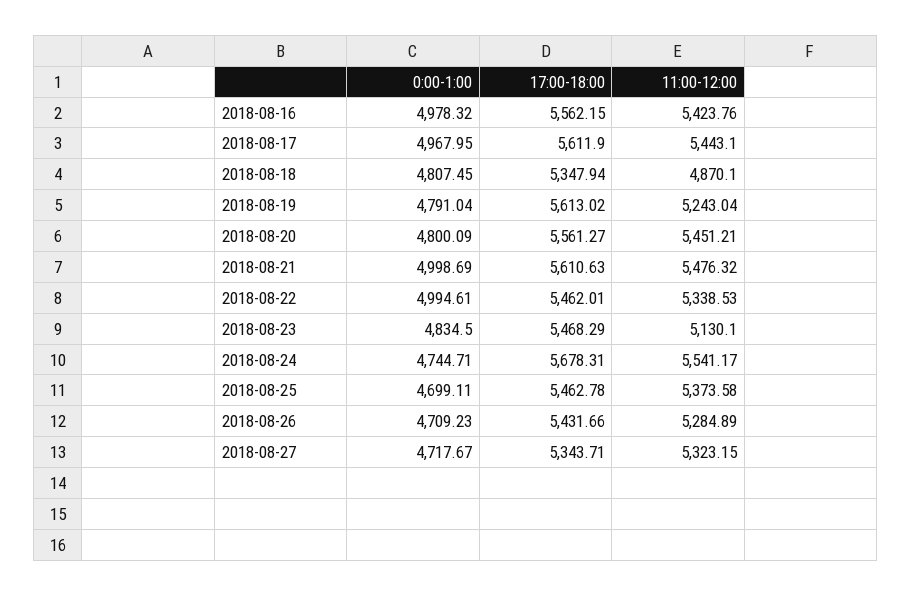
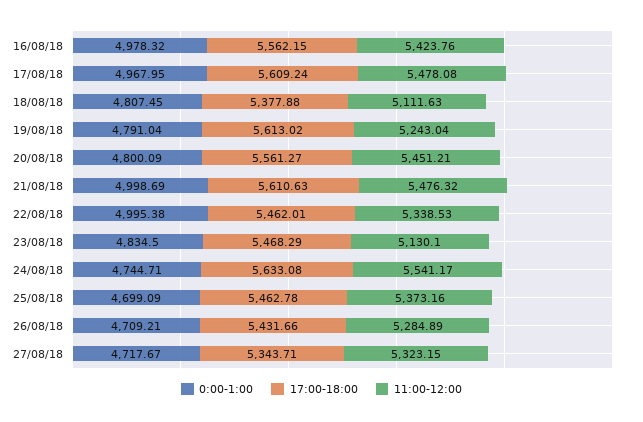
  {
    "0:00-1:00": {
      "2018-08-16": 4978.32,
      "2018-08-17": 4967.95,
      "2018-08-18": 4807.45,
      "2018-08-19": 4791.04,
      "2018-08-20": 4800.09,
      "2018-08-21": 4998.69,
-     "2018-08-22": 4994.61,
+     "2018-08-22": 4995.38,
      "2018-08-23": 4834.5,
      "2018-08-24": 4744.71,
-     "2018-08-25": 4699.11,
+     "2018-08-25": 4699.09,
-     "2018-08-26": 4709.23,
+     "2018-08-26": 4709.21,
      "2018-08-27": 4717.67
    },
    "17:00-18:00": {
      "2018-08-16": 5562.15,
-     "2018-08-17": 5611.9,
+     "2018-08-17": 5609.24,
-     "2018-08-18": 5347.94,
+     "2018-08-18": 5377.88,
      "2018-08-19": 5613.02,
      "2018-08-20": 5561.27,
      "2018-08-21": 5610.63,
      "2018-08-22": 5462.01,
      "2018-08-23": 5468.29,
-     "2018-08-24": 5678.31,
+     "2018-08-24": 5633.08,
      "2018-08-25": 5462.78,
      "2018-08-26": 5431.66,
      "2018-08-27": 5343.71
    },
    "11:00-12:00": {
      "2018-08-16": 5423.76,
-     "2018-08-17": 5443.1,
+     "2018-08-17": 5478.08,
-     "2018-08-18": 4870.1,
+     "2018-08-18": 5111.63,
      "2018-08-19": 5243.04,
      "2018-08-20": 5451.21,
      "2018-08-21": 5476.32,
      "2018-08-22": 5338.53,
      "2018-08-23": 5130.1,
      "2018-08-24": 5541.17,
-     "2018-08-25": 5373.58,
+     "2018-08-25": 5373.16,
      "2018-08-26": 5284.89,
      "2018-08-27": 5323.15
    }
  }

